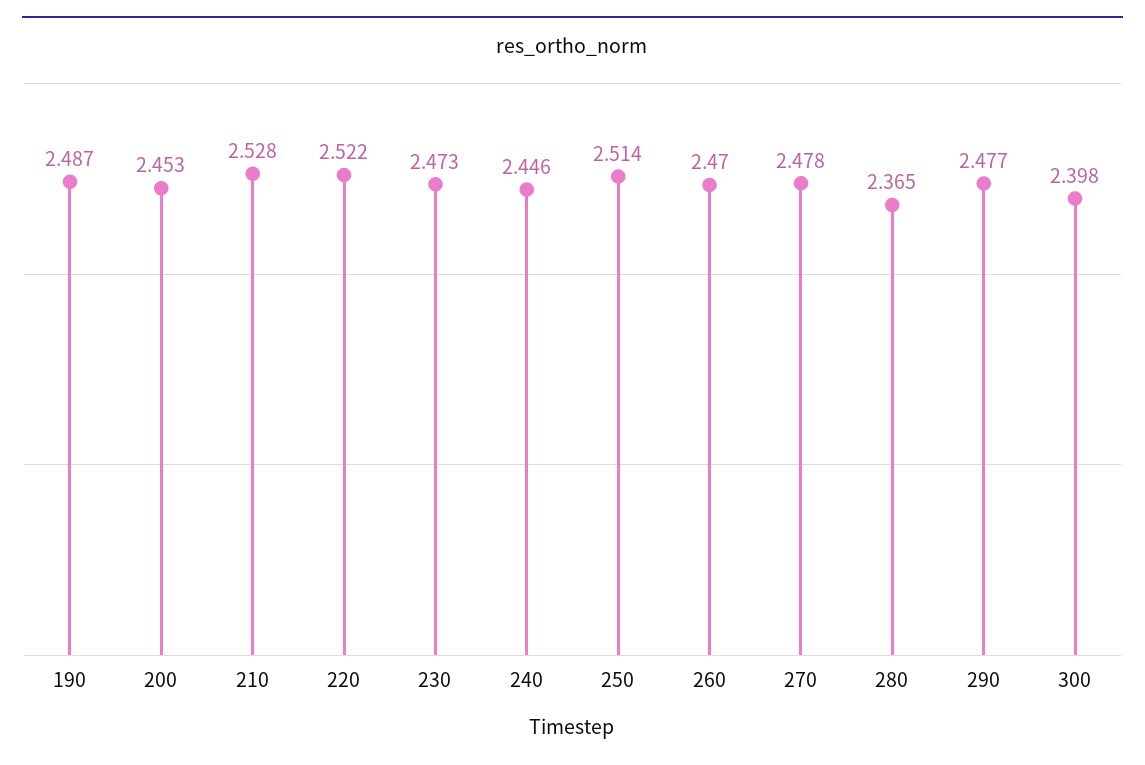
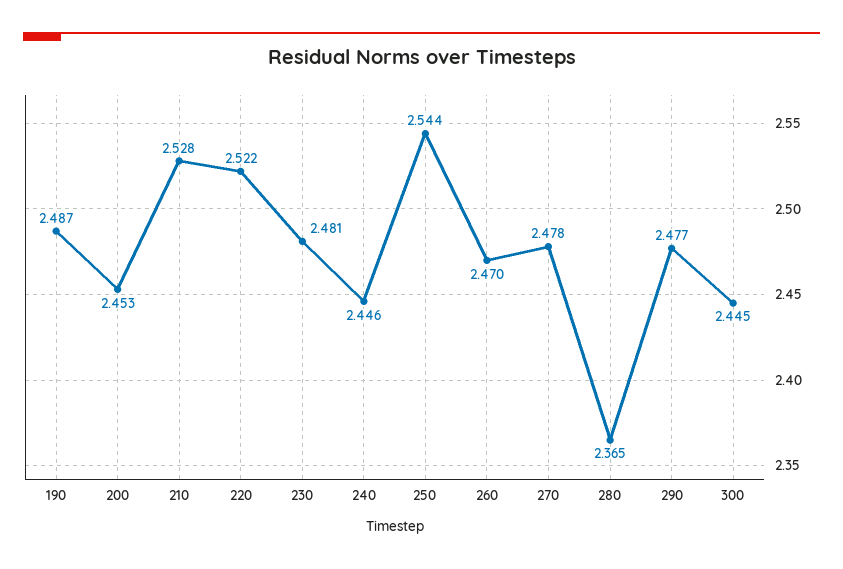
  {
    "190": 2.487,
    "200": 2.453,
    "210": 2.528,
    "220": 2.522,
-   "230": 2.473,
+   "230": 2.481,
    "240": 2.446,
-   "250": 2.514,
+   "250": 2.544,
    "260": 2.47,
    "270": 2.478,
    "280": 2.365,
    "290": 2.477,
-   "300": 2.398
+   "300": 2.445
  }

